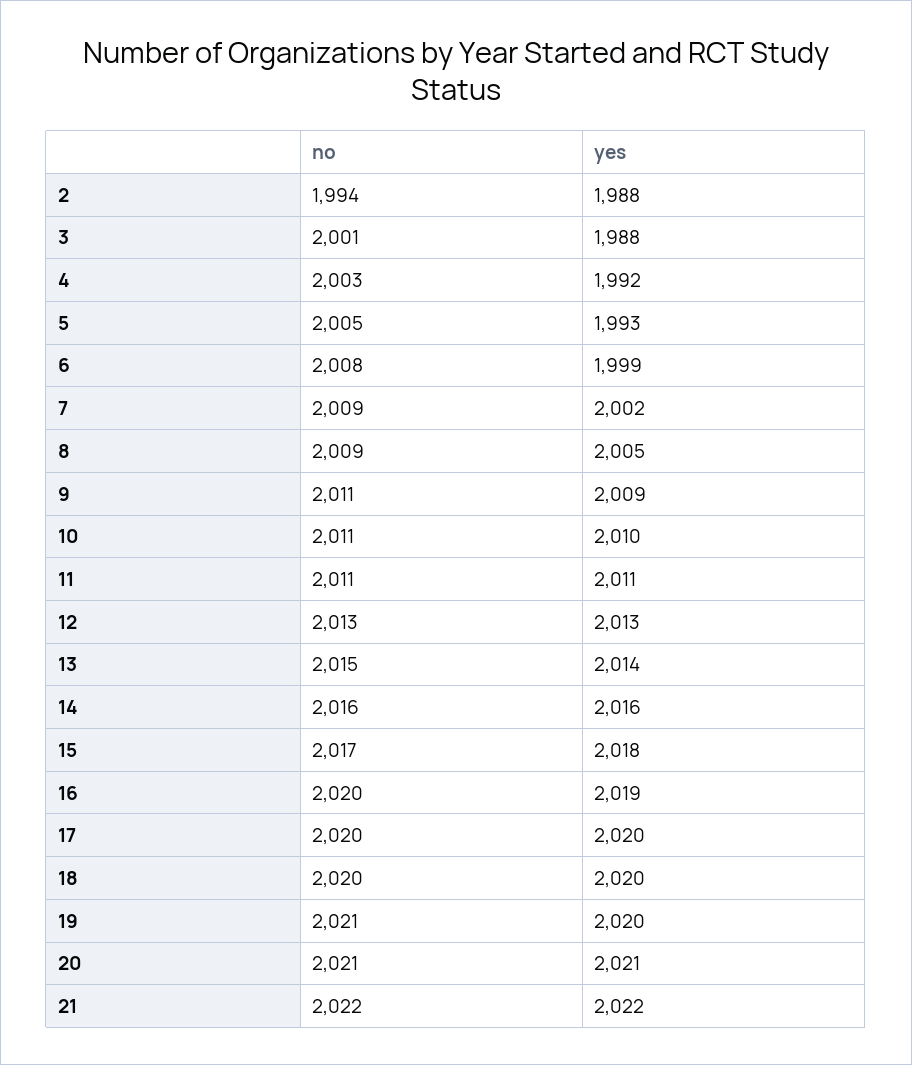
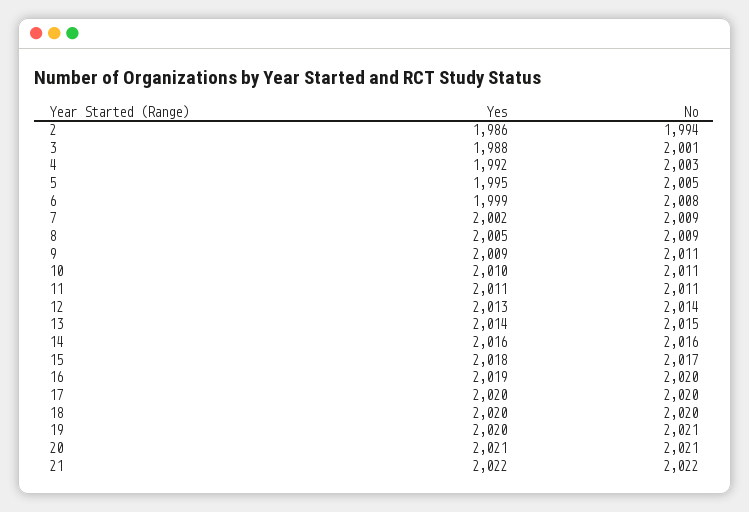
  {
    "no": {
      "2": 1994,
      "3": 2001,
      "4": 2003,
      "5": 2005,
      "6": 2008,
      "7": 2009,
      "8": 2009,
      "9": 2011,
      "10": 2011,
      "11": 2011,
-     "12": 2013,
+     "12": 2014,
      "13": 2015,
      "14": 2016,
      "15": 2017,
      "16": 2020,
      "17": 2020,
      "18": 2020,
      "19": 2021,
      "20": 2021,
      "21": 2022
    },
    "yes": {
-     "2": 1988,
+     "2": 1986,
      "3": 1988,
      "4": 1992,
-     "5": 1993,
+     "5": 1995,
      "6": 1999,
      "7": 2002,
      "8": 2005,
      "9": 2009,
      "10": 2010,
      "11": 2011,
      "12": 2013,
      "13": 2014,
      "14": 2016,
      "15": 2018,
      "16": 2019,
      "17": 2020,
      "18": 2020,
      "19": 2020,
      "20": 2021,
      "21": 2022
    }
  }

